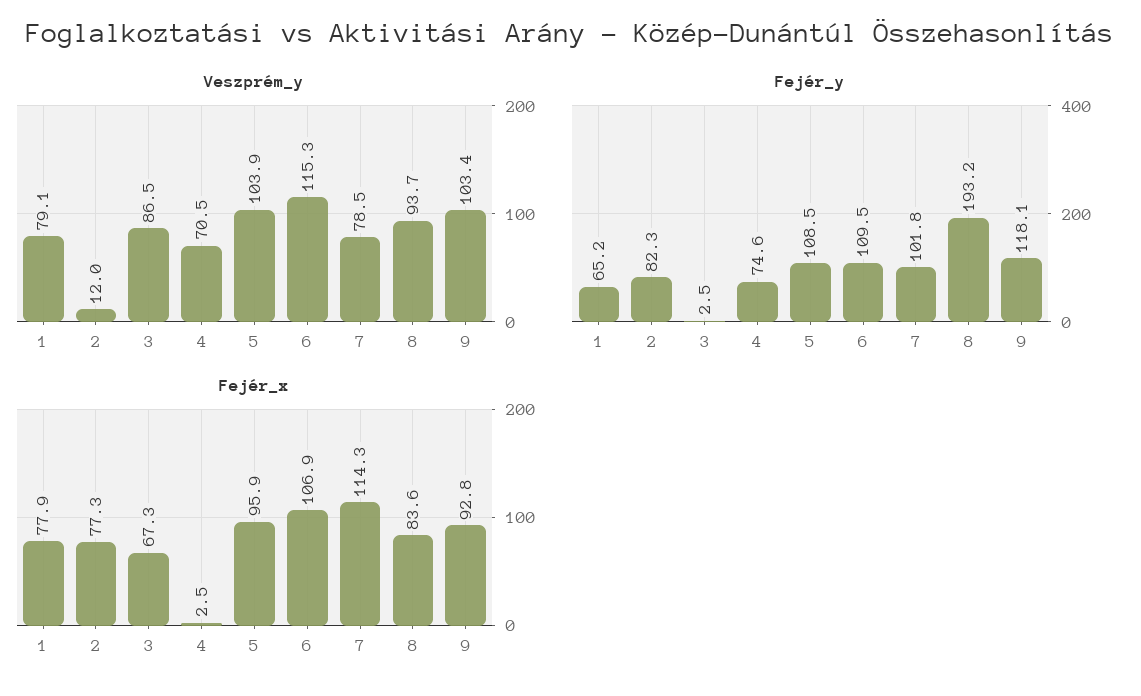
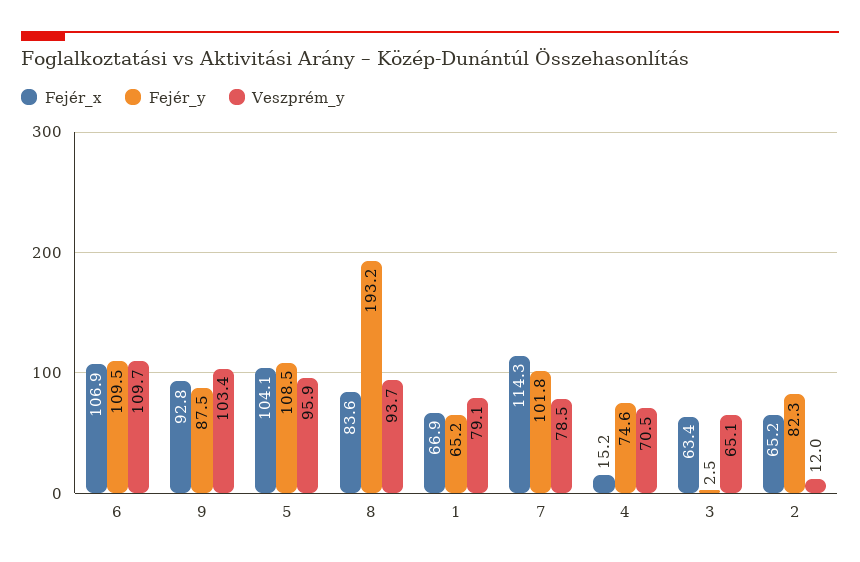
  {
    "Veszprém_y": {
      "1": 79.1,
      "2": 12,
-     "3": 86.5,
+     "3": 65.1,
      "4": 70.5,
-     "5": 103.9,
+     "5": 95.9,
-     "6": 115.3,
+     "6": 109.7,
      "7": 78.5,
      "8": 93.7,
      "9": 103.4
    },
    "Fejér_y": {
      "1": 65.2,
      "2": 82.3,
      "3": 2.5,
      "4": 74.6,
      "5": 108.5,
      "6": 109.5,
      "7": 101.8,
      "8": 193.2,
-     "9": 118.1
+     "9": 87.5
    },
    "Fejér_x": {
-     "1": 77.9,
+     "1": 66.9,
-     "2": 77.3,
+     "2": 65.2,
-     "3": 67.3,
+     "3": 63.4,
-     "4": 2.5,
+     "4": 15.2,
-     "5": 95.9,
+     "5": 104.1,
      "6": 106.9,
      "7": 114.3,
      "8": 83.6,
      "9": 92.8
    }
  }

